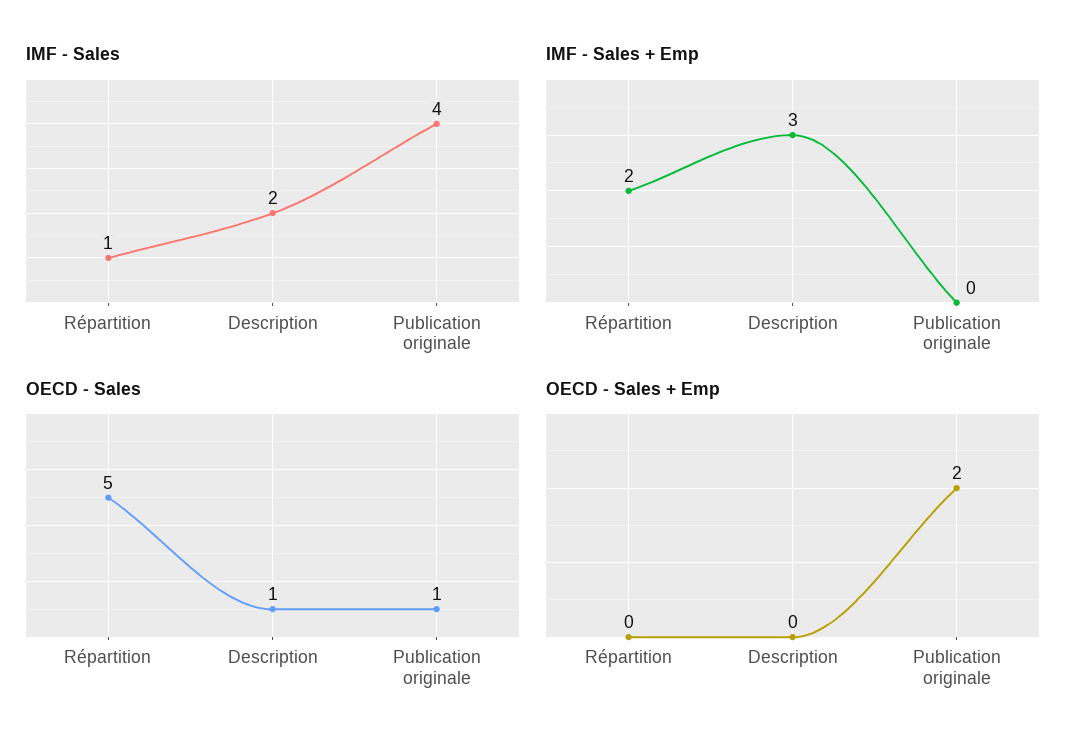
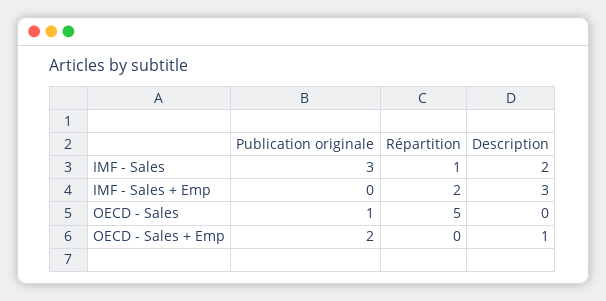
  {
    "IMF - Sales": {
      "Répartition": 1,
      "Description": 2,
-     "Publication originale": 4
+     "Publication originale": 3
    },
    "IMF - Sales + Emp": {
      "Répartition": 2,
      "Description": 3,
      "Publication originale": 0
    },
    "OECD - Sales": {
      "Répartition": 5,
-     "Description": 1,
+     "Description": 0,
      "Publication originale": 1
    },
    "OECD - Sales + Emp": {
      "Répartition": 0,
-     "Description": 0,
+     "Description": 1,
      "Publication originale": 2
    }
  }

